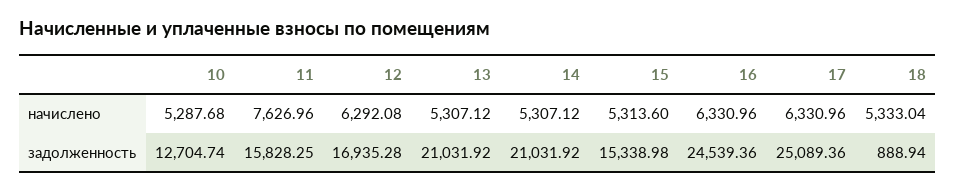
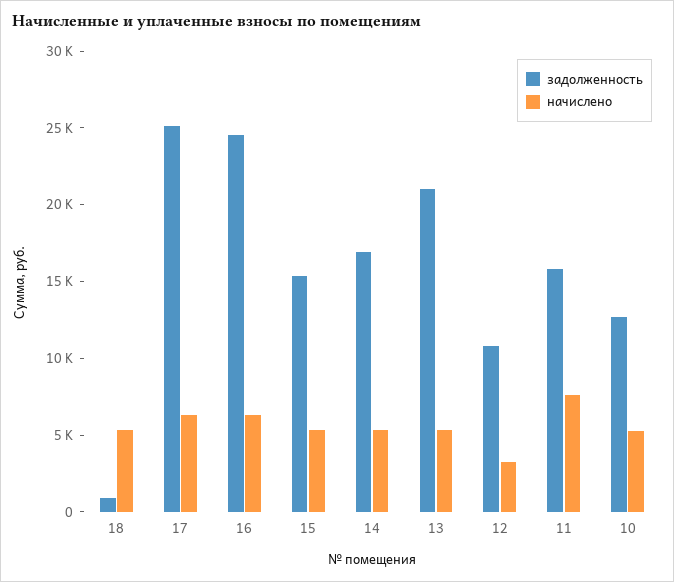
  {
    "начислено": {
      "10": 5287.68,
      "11": 7626.96,
-     "12": 6292.08,
+     "12": 3000,
      "13": 5307.12,
      "14": 5307.12,
      "15": 5313.6,
      "16": 6330.96,
      "17": 6330.96,
      "18": 5333.04
    },
    "задолженность": {
      "10": 12704.74,
      "11": 15828.25,
-     "12": 16935.28,
+     "12": 11000,
      "13": 21031.92,
-     "14": 21031.92,
+     "14": 17000,
      "15": 15338.98,
      "16": 24539.36,
      "17": 25089.36,
      "18": 888.94
    }
  }

